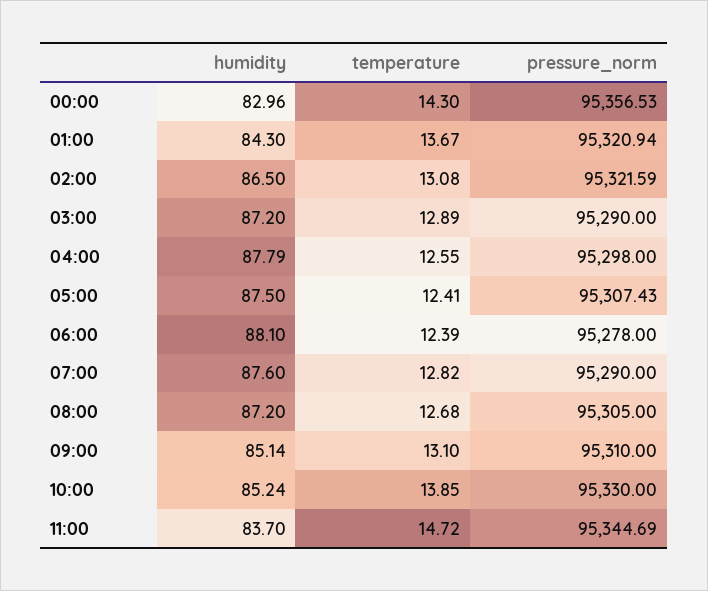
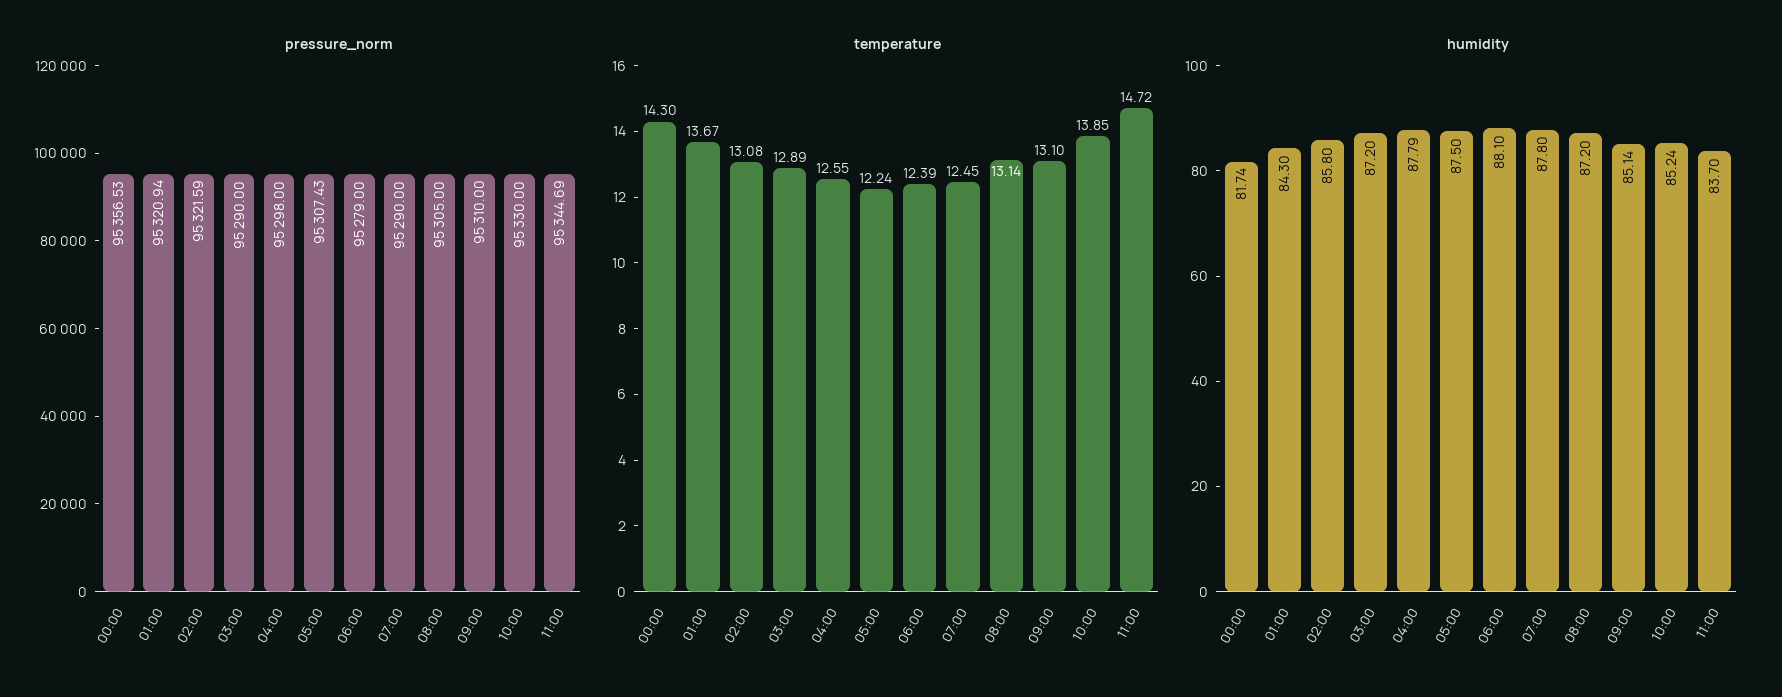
  {
    "humidity": {
-     "00:00": 82.96,
+     "00:00": 81.74,
      "01:00": 84.3,
-     "02:00": 86.5,
+     "02:00": 85.8,
      "03:00": 87.2,
      "04:00": 87.79,
      "05:00": 87.5,
      "06:00": 88.1,
-     "07:00": 87.6,
+     "07:00": 87.8,
      "08:00": 87.2,
      "09:00": 85.14,
      "10:00": 85.24,
      "11:00": 83.7
    },
    "temperature": {
      "00:00": 14.3,
      "01:00": 13.67,
      "02:00": 13.08,
      "03:00": 12.89,
      "04:00": 12.55,
-     "05:00": 12.41,
+     "05:00": 12.24,
      "06:00": 12.39,
-     "07:00": 12.82,
+     "07:00": 12.45,
-     "08:00": 12.68,
+     "08:00": 13.14,
      "09:00": 13.1,
      "10:00": 13.85,
      "11:00": 14.72
    },
    "pressure_norm": {
      "00:00": 95356.53,
      "01:00": 95320.94,
      "02:00": 95321.59,
      "03:00": 95290,
      "04:00": 95298,
      "05:00": 95307.43,
-     "06:00": 95278,
+     "06:00": 95279,
      "07:00": 95290,
      "08:00": 95305,
      "09:00": 95310,
      "10:00": 95330,
      "11:00": 95344.69
    }
  }

